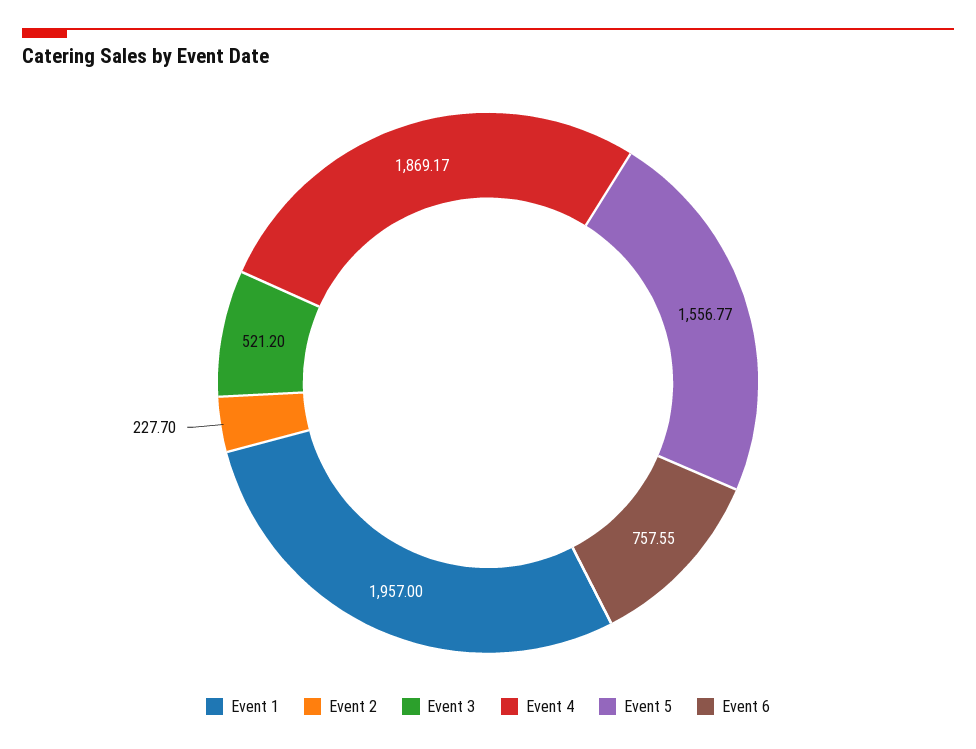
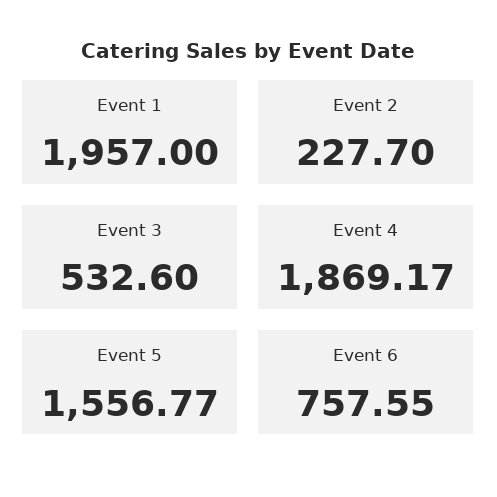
  {
    "Event 1": 1957,
    "Event 2": 227.7,
-   "Event 3": 521.2,
+   "Event 3": 532.6,
    "Event 4": 1869.17,
    "Event 5": 1556.77,
    "Event 6": 757.55
  }

